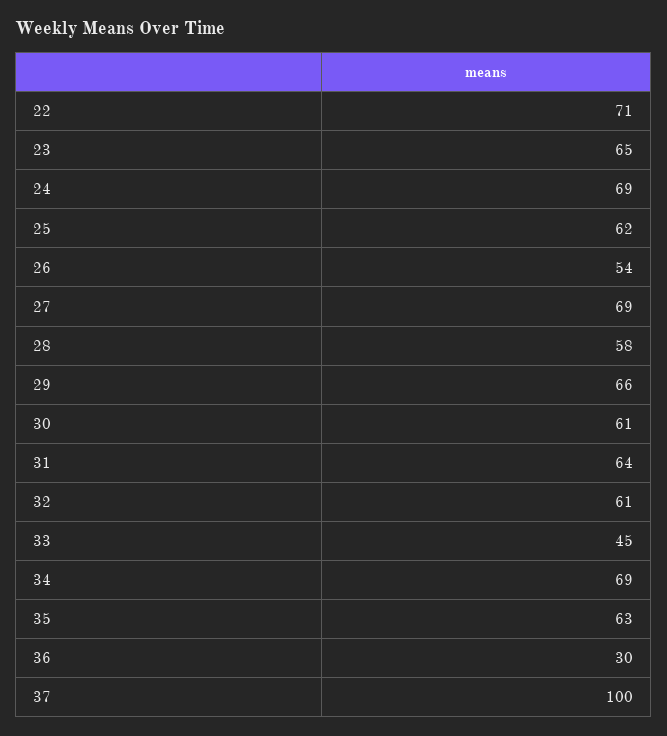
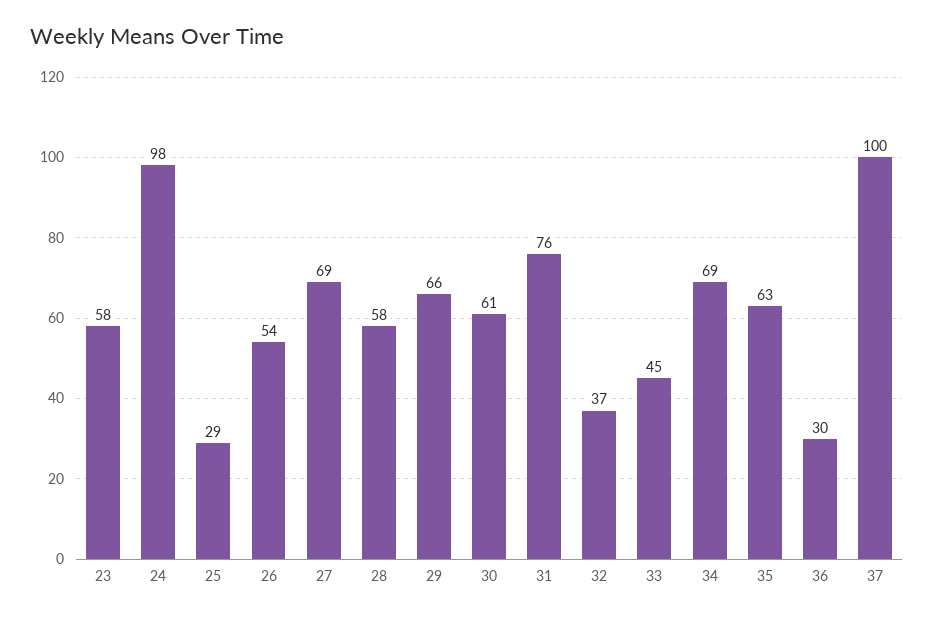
  {
-   "22": 71,
-   "23": 65,
+   "23": 58,
-   "24": 69,
+   "24": 98,
-   "25": 62,
+   "25": 29,
    "26": 54,
    "27": 69,
    "28": 58,
    "29": 66,
    "30": 61,
-   "31": 64,
+   "31": 76,
-   "32": 61,
+   "32": 37,
    "33": 45,
    "34": 69,
    "35": 63,
    "36": 30,
    "37": 100
  }

